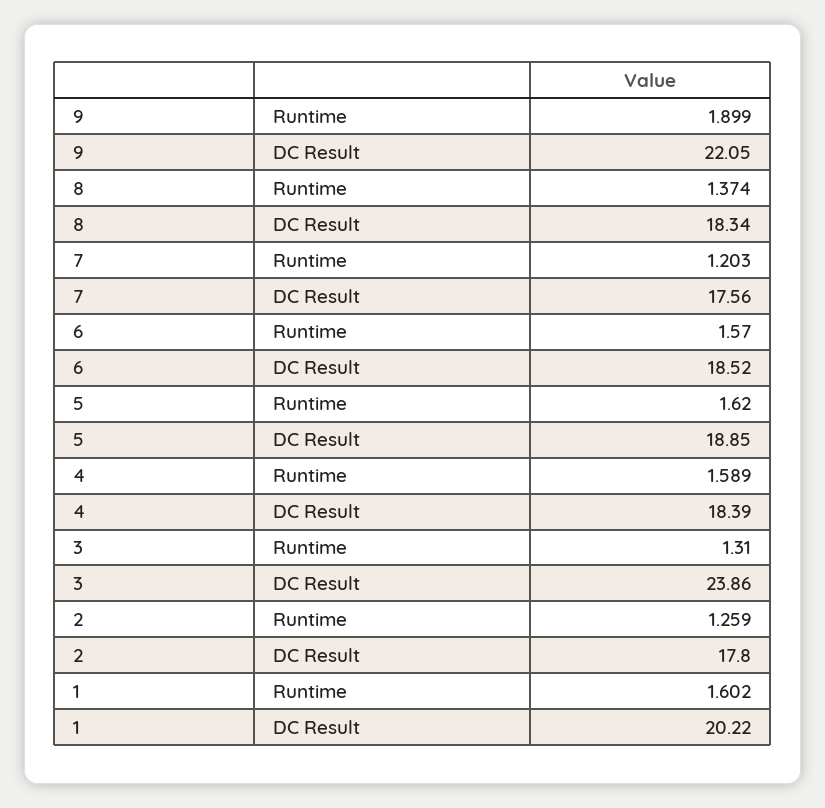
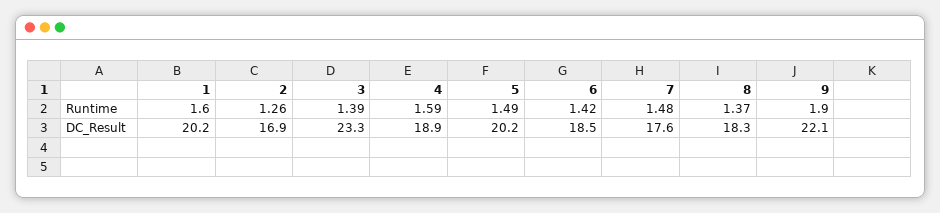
  {
    "9": {
      "Runtime": 1.899,
      "DC Result": 22.05
    },
    "8": {
      "Runtime": 1.374,
      "DC Result": 18.34
    },
    "7": {
-     "Runtime": 1.203,
+     "Runtime": 1.48,
      "DC Result": 17.56
    },
    "6": {
-     "Runtime": 1.57,
+     "Runtime": 1.42,
      "DC Result": 18.52
    },
    "5": {
-     "Runtime": 1.62,
+     "Runtime": 1.49,
-     "DC Result": 18.85
+     "DC Result": 20.2
    },
    "4": {
      "Runtime": 1.589,
-     "DC Result": 18.39
+     "DC Result": 18.9
    },
    "3": {
-     "Runtime": 1.31,
+     "Runtime": 1.39,
-     "DC Result": 23.86
+     "DC Result": 23.3
    },
    "2": {
      "Runtime": 1.259,
-     "DC Result": 17.8
+     "DC Result": 16.9
    },
    "1": {
      "Runtime": 1.602,
      "DC Result": 20.22
    }
  }

